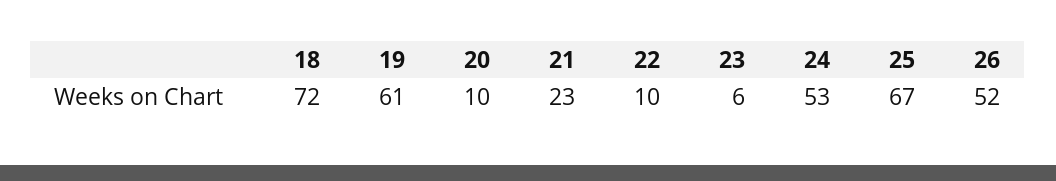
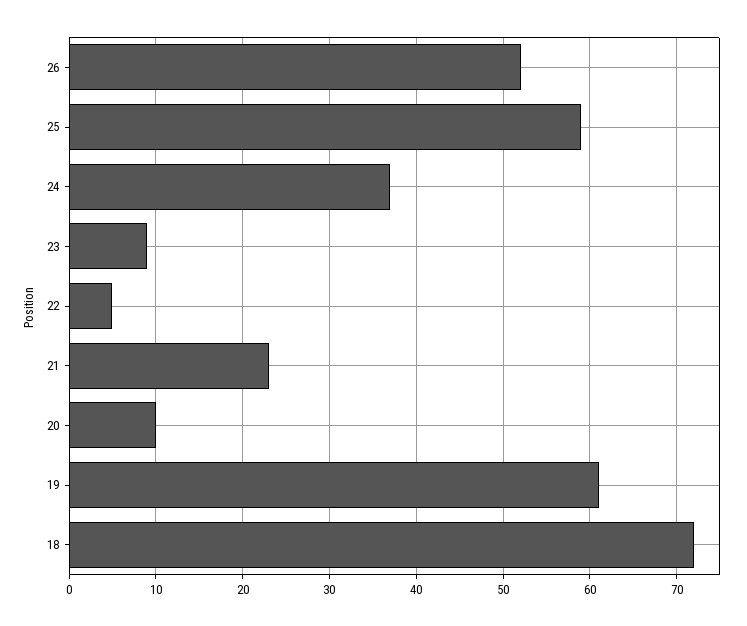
  {
    "18": 72,
    "19": 61,
    "20": 10,
    "21": 23,
-   "22": 10,
+   "22": 5,
-   "23": 6,
+   "23": 9,
-   "24": 53,
+   "24": 37,
-   "25": 67,
+   "25": 59,
    "26": 52
  }

